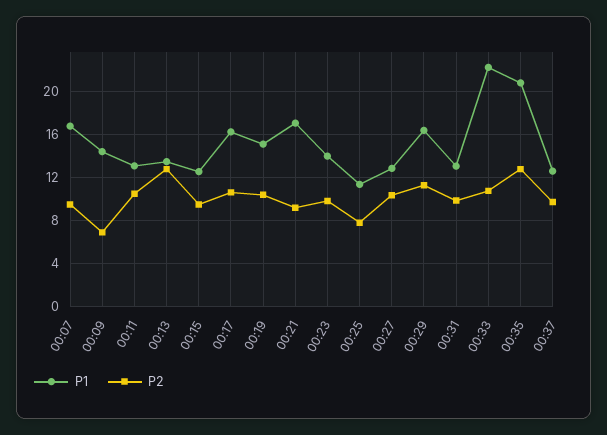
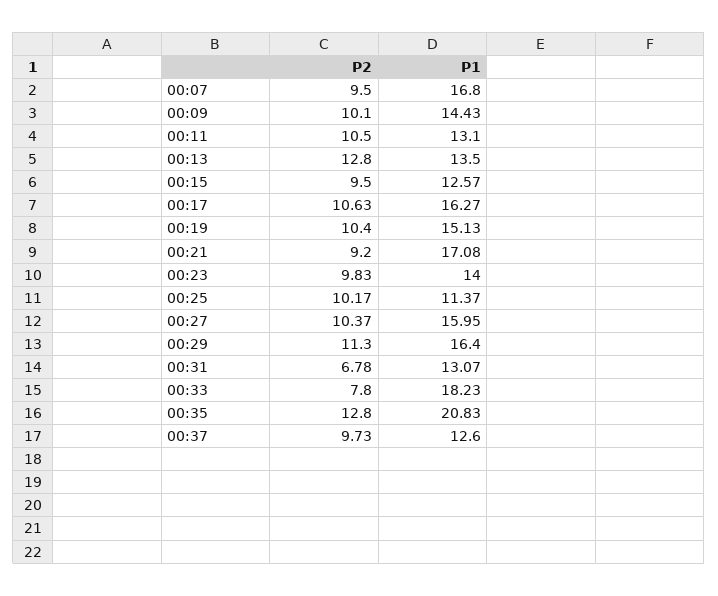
  {
    "P1": {
      "00:07": 16.8,
      "00:09": 14.43,
      "00:11": 13.1,
      "00:13": 13.5,
      "00:15": 12.57,
      "00:17": 16.27,
      "00:19": 15.13,
      "00:21": 17.08,
      "00:23": 14,
      "00:25": 11.37,
-     "00:27": 13,
+     "00:27": 15.95,
      "00:29": 16.4,
      "00:31": 13.07,
-     "00:33": 22,
+     "00:33": 18.23,
      "00:35": 20.83,
      "00:37": 12.6
    },
    "P2": {
      "00:07": 9.5,
-     "00:09": 7,
+     "00:09": 10.1,
      "00:11": 10.5,
      "00:13": 12.8,
      "00:15": 9.5,
      "00:17": 10.63,
      "00:19": 10.4,
      "00:21": 9.2,
      "00:23": 9.83,
-     "00:25": 8,
+     "00:25": 10.17,
      "00:27": 10.37,
      "00:29": 11.3,
-     "00:31": 10,
+     "00:31": 6.78,
-     "00:33": 11,
+     "00:33": 7.8,
      "00:35": 12.8,
      "00:37": 9.73
    }
  }

